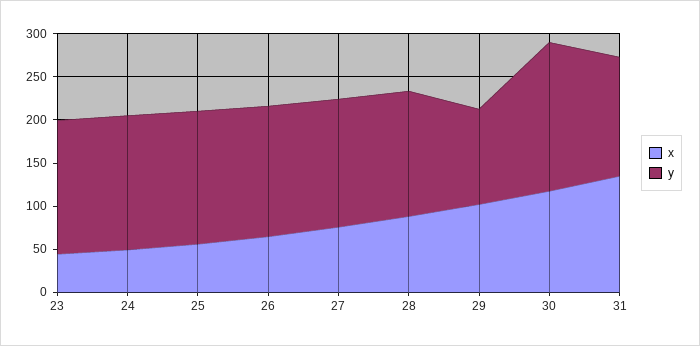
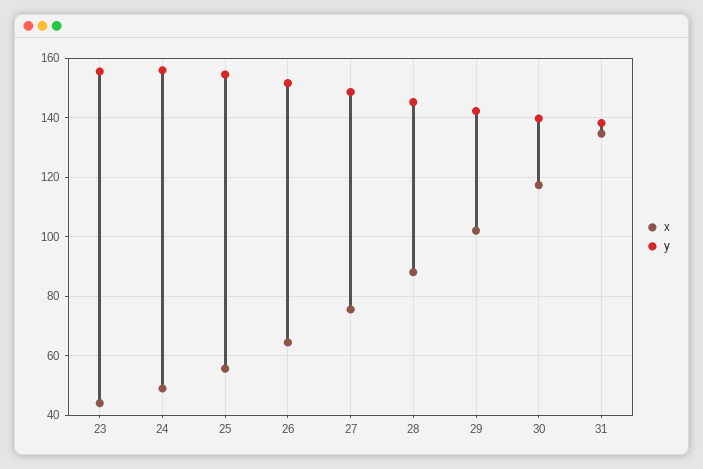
  {
    "x": {
      "23": 45,
      "24": 50,
      "25": 55,
      "26": 65,
      "27": 75,
      "28": 87.5,
      "29": 102.5,
      "30": 117.5,
      "31": 135
    },
    "y": {
      "23": 155,
      "24": 155,
      "25": 155,
      "26": 152.5,
      "27": 147.5,
      "28": 145,
-     "29": 110,
+     "29": 142.5,
-     "30": 170,
+     "30": 140,
      "31": 137.5
    }
  }

